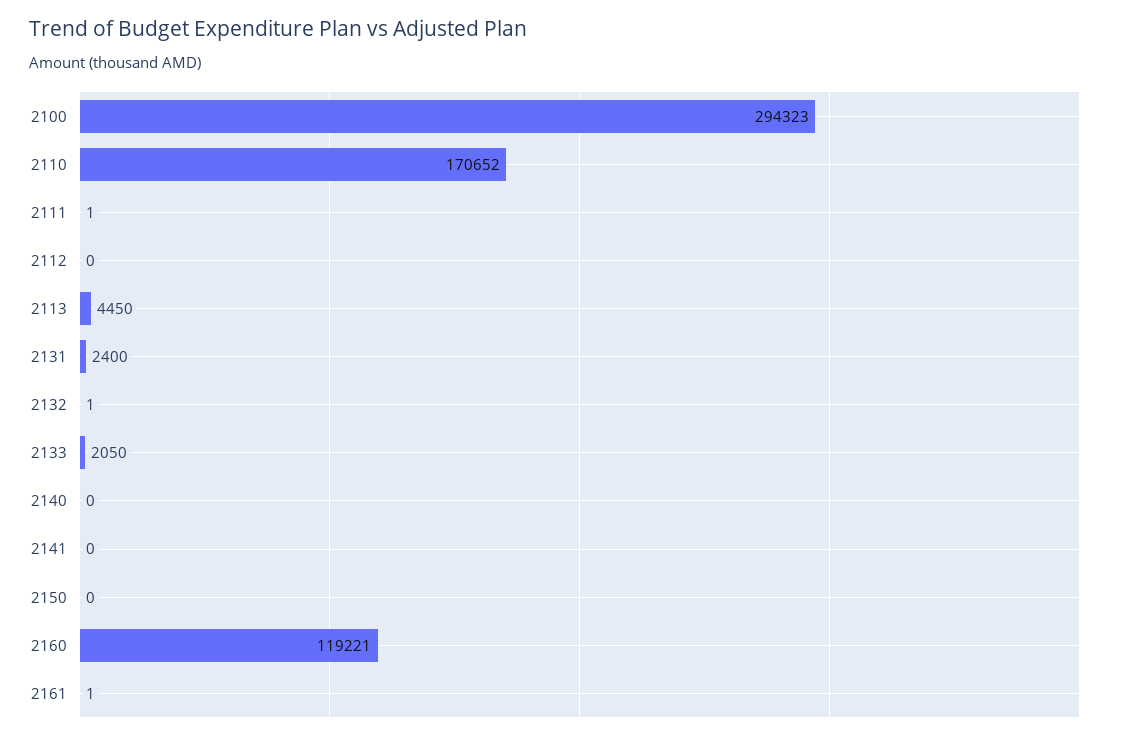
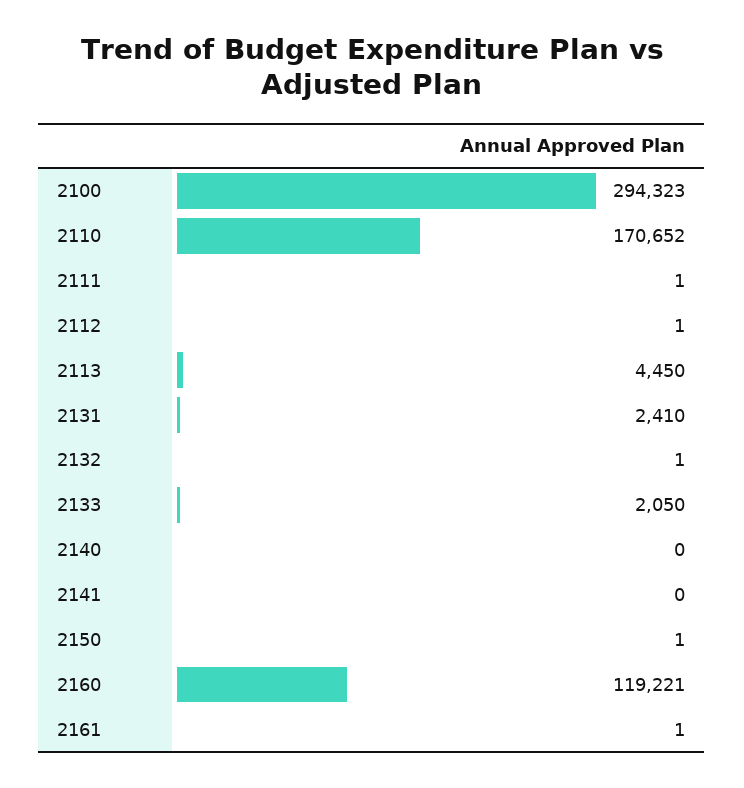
  {
    "2100": 294323,
    "2110": 170652,
    "2111": 1,
-   "2112": 0,
+   "2112": 1,
    "2113": 4450,
-   "2131": 2400,
+   "2131": 2410,
    "2132": 1,
    "2133": 2050,
    "2140": 0,
    "2141": 0,
-   "2150": 0,
+   "2150": 1,
    "2160": 119221,
    "2161": 1
  }

